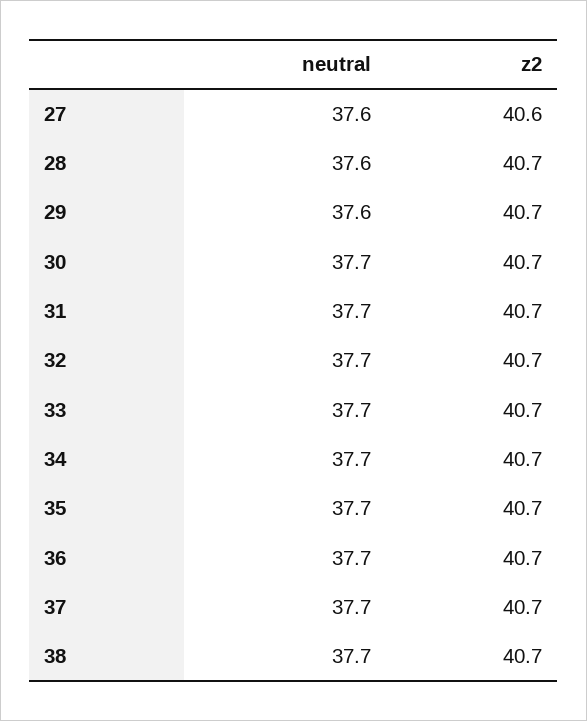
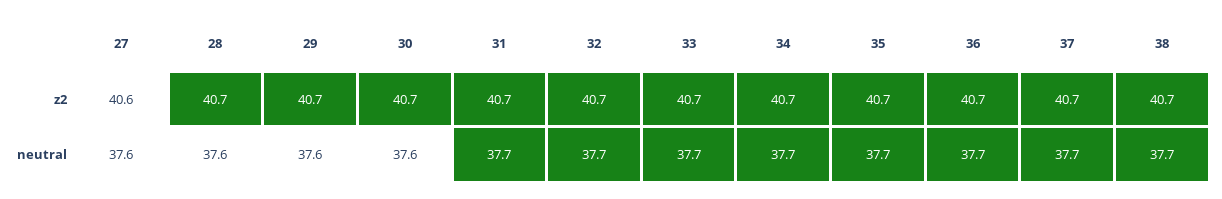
  {
    "neutral": {
      "27": 37.6,
      "28": 37.6,
      "29": 37.6,
-     "30": 37.7,
+     "30": 37.6,
      "31": 37.7,
      "32": 37.7,
      "33": 37.7,
      "34": 37.7,
      "35": 37.7,
      "36": 37.7,
      "37": 37.7,
      "38": 37.7
    },
    "z2": {
      "27": 40.6,
      "28": 40.7,
      "29": 40.7,
      "30": 40.7,
      "31": 40.7,
      "32": 40.7,
      "33": 40.7,
      "34": 40.7,
      "35": 40.7,
      "36": 40.7,
      "37": 40.7,
      "38": 40.7
    }
  }

